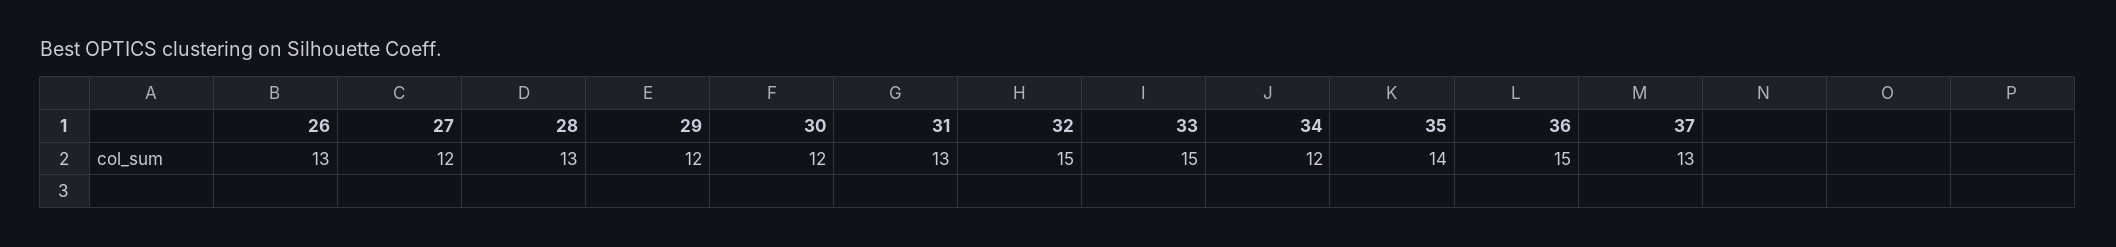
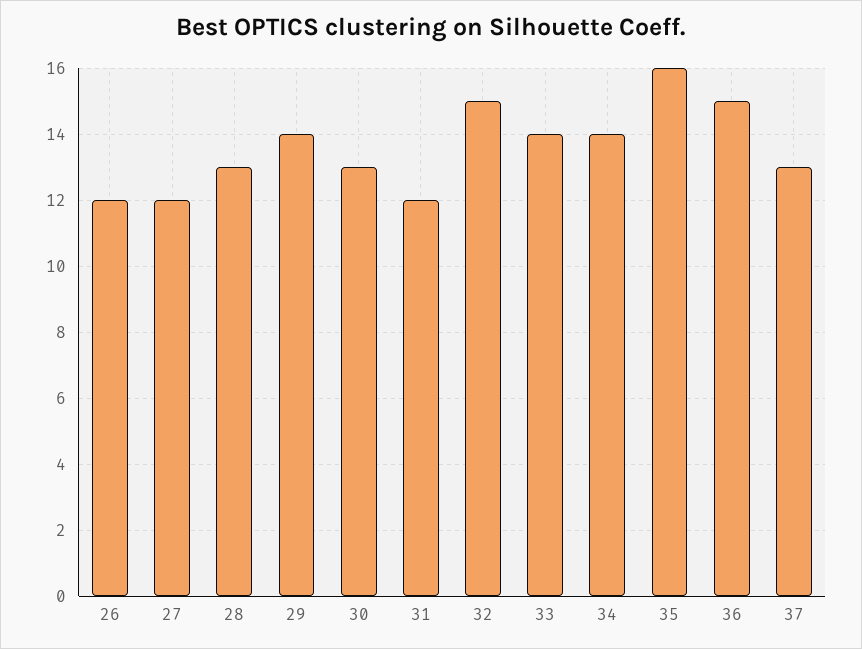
  {
-   "26": 13,
+   "26": 12,
    "27": 12,
    "28": 13,
-   "29": 12,
+   "29": 14,
-   "30": 12,
+   "30": 13,
-   "31": 13,
+   "31": 12,
    "32": 15,
-   "33": 15,
+   "33": 14,
-   "34": 12,
+   "34": 14,
-   "35": 14,
+   "35": 16,
    "36": 15,
    "37": 13
  }

